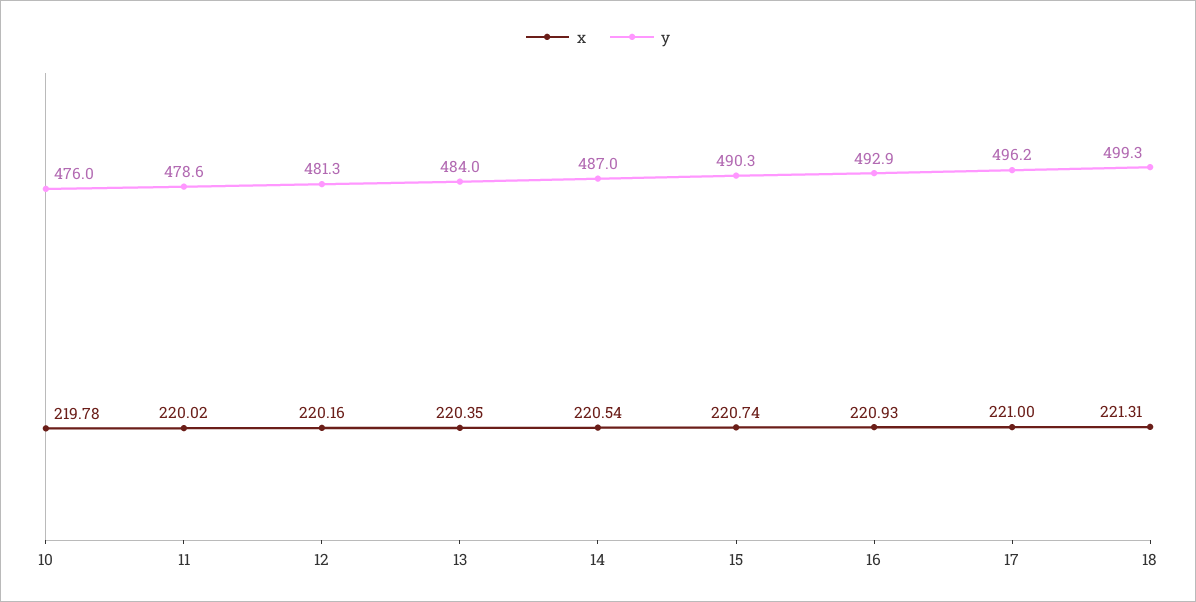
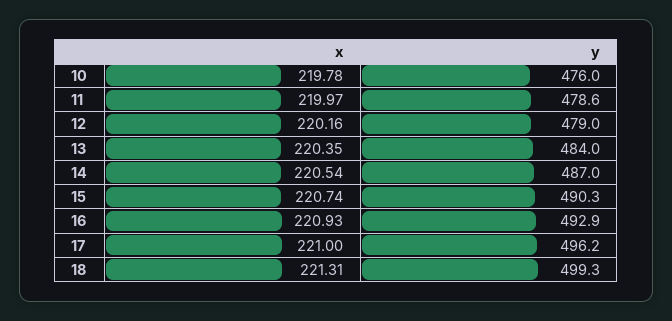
  {
    "x": {
      "10": 219.78,
-     "11": 220.02,
+     "11": 219.97,
      "12": 220.16,
      "13": 220.35,
      "14": 220.54,
      "15": 220.74,
      "16": 220.93,
      "17": 221,
      "18": 221.31
    },
    "y": {
      "10": 476,
      "11": 478.6,
-     "12": 481.3,
+     "12": 479,
      "13": 484,
      "14": 487,
      "15": 490.3,
      "16": 492.9,
      "17": 496.2,
      "18": 499.3
    }
  }

